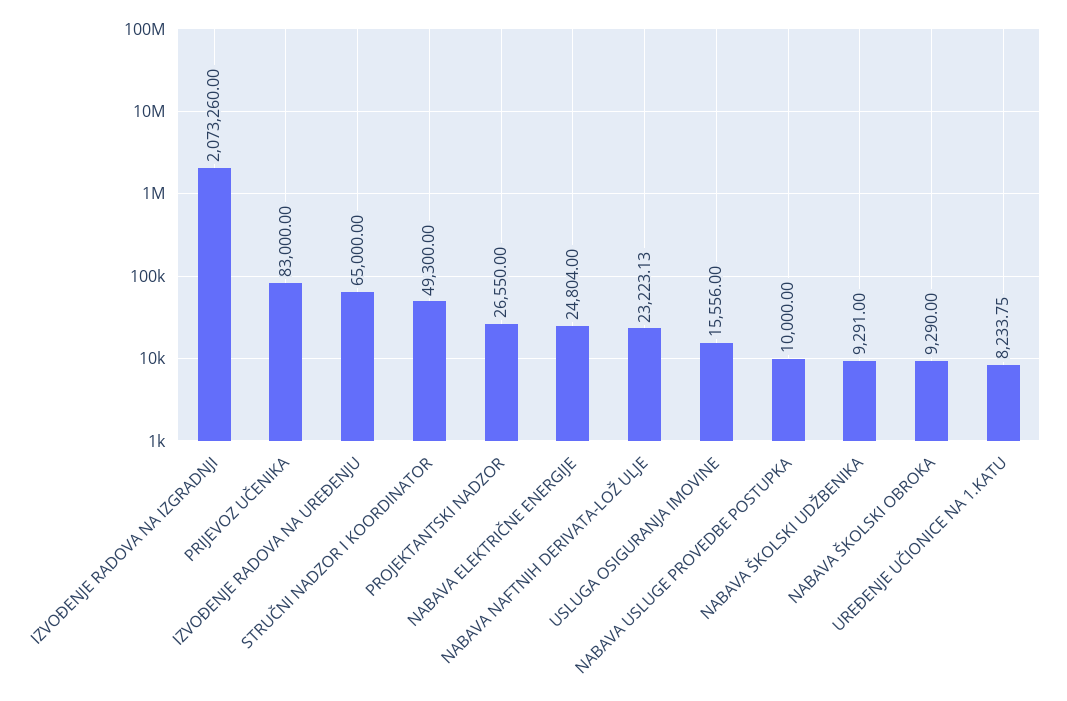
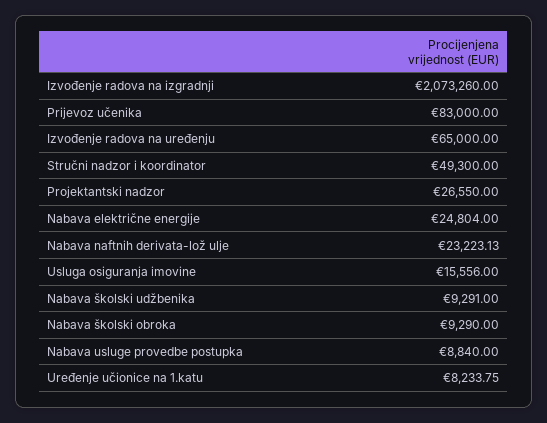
  {
    "IZVOĐENJE RADOVA NA IZGRADNJI": 2073260,
    "PRIJEVOZ UČENIKA": 83000,
    "IZVOĐENJE RADOVA NA UREĐENJU": 65000,
    "STRUČNI NADZOR I KOORDINATOR": 49300,
    "PROJEKTANTSKI NADZOR": 26550,
    "NABAVA ELEKTRIČNE ENERGIJE": 24804,
    "NABAVA NAFTNIH DERIVATA-LOŽ ULJE": 23223.13,
    "USLUGA OSIGURANJA IMOVINE": 15556,
-   "NABAVA USLUGE PROVEDBE POSTUPKA": 10000,
+   "NABAVA USLUGE PROVEDBE POSTUPKA": 8840,
    "NABAVA ŠKOLSKI UDŽBENIKA": 9291,
    "NABAVA ŠKOLSKI OBROKA": 9290,
    "UREĐENJE UČIONICE NA 1.KATU": 8233.75
  }

